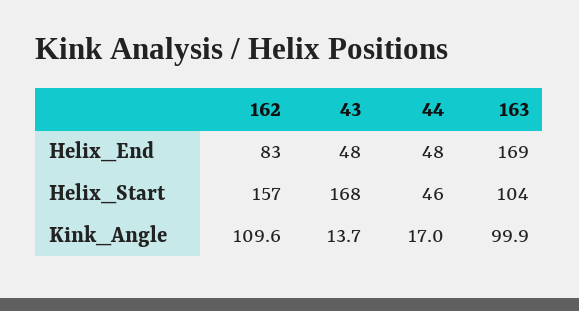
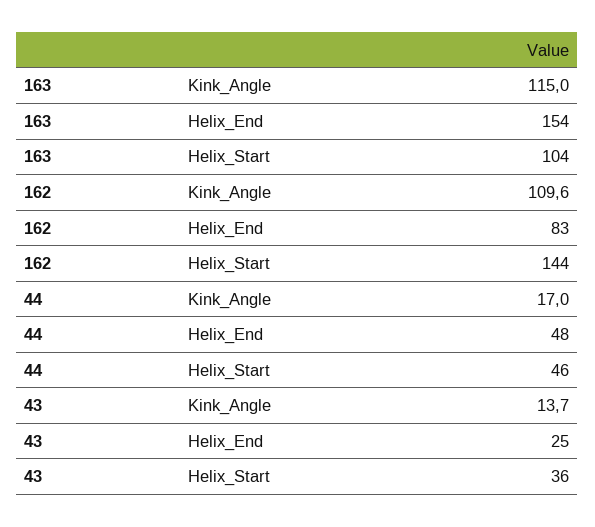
  {
    "162": {
      "Helix_End": 83,
-     "Helix_Start": 157,
+     "Helix_Start": 144,
      "Kink_Angle": 109.6
    },
    "43": {
-     "Helix_End": 48,
+     "Helix_End": 25,
-     "Helix_Start": 168,
+     "Helix_Start": 36,
      "Kink_Angle": 13.7
    },
    "44": {
      "Helix_End": 48,
      "Helix_Start": 46,
      "Kink_Angle": 17
    },
    "163": {
-     "Helix_End": 169,
+     "Helix_End": 154,
      "Helix_Start": 104,
-     "Kink_Angle": 99.9
+     "Kink_Angle": 115
    }
  }

